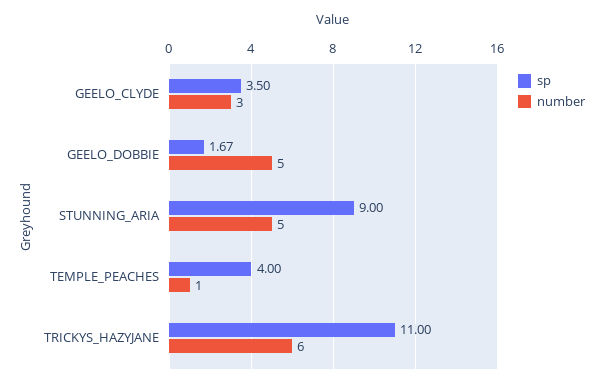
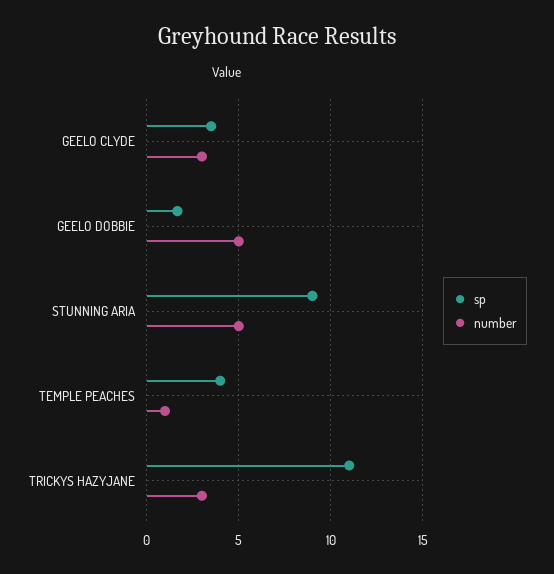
  {
    "sp": {
      "GEELO_CLYDE": 3.5,
      "GEELO_DOBBIE": 1.67,
      "STUNNING_ARIA": 9,
      "TEMPLE_PEACHES": 4,
      "TRICKYS_HAZYJANE": 11
    },
    "number": {
      "GEELO_CLYDE": 3,
      "GEELO_DOBBIE": 5,
      "STUNNING_ARIA": 5,
      "TEMPLE_PEACHES": 1,
-     "TRICKYS_HAZYJANE": 6
+     "TRICKYS_HAZYJANE": 3
    }
  }

